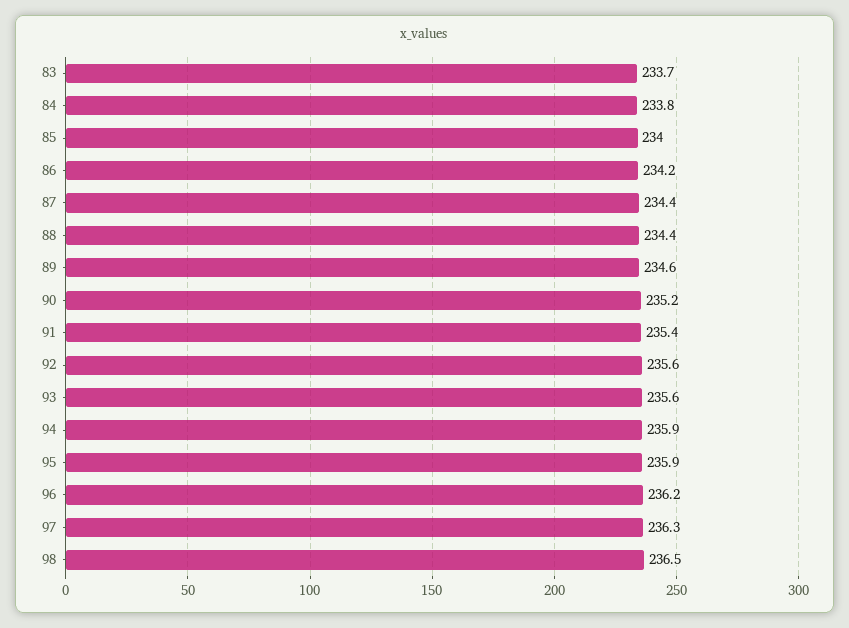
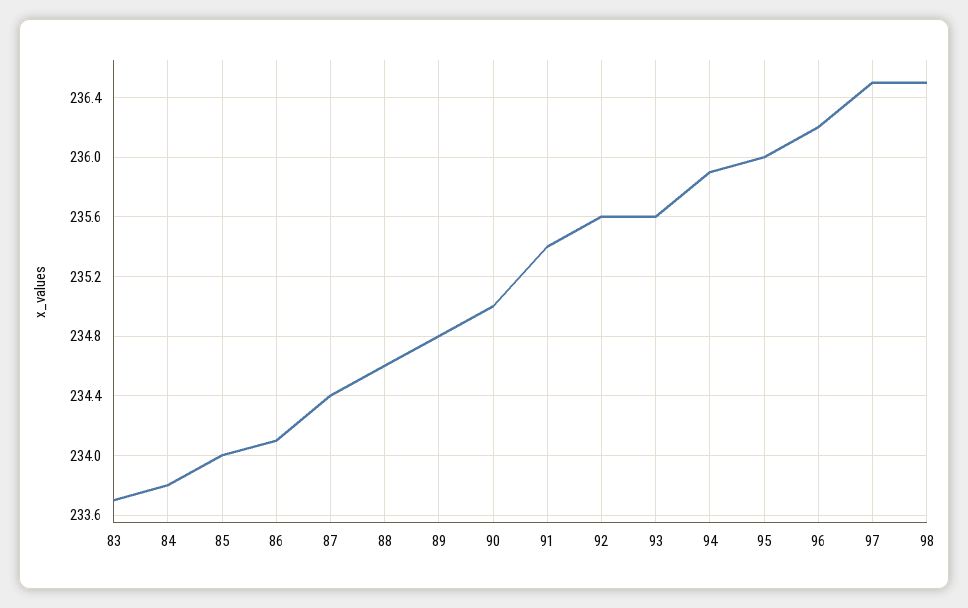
  {
    "83": 233.7,
    "84": 233.8,
    "85": 234,
-   "86": 234.2,
+   "86": 234.1,
    "87": 234.4,
-   "88": 234.4,
+   "88": 234.6,
-   "89": 234.6,
+   "89": 234.8,
-   "90": 235.2,
+   "90": 235,
    "91": 235.4,
    "92": 235.6,
    "93": 235.6,
    "94": 235.9,
-   "95": 235.9,
+   "95": 236,
    "96": 236.2,
-   "97": 236.3,
+   "97": 236.5,
    "98": 236.5
  }

